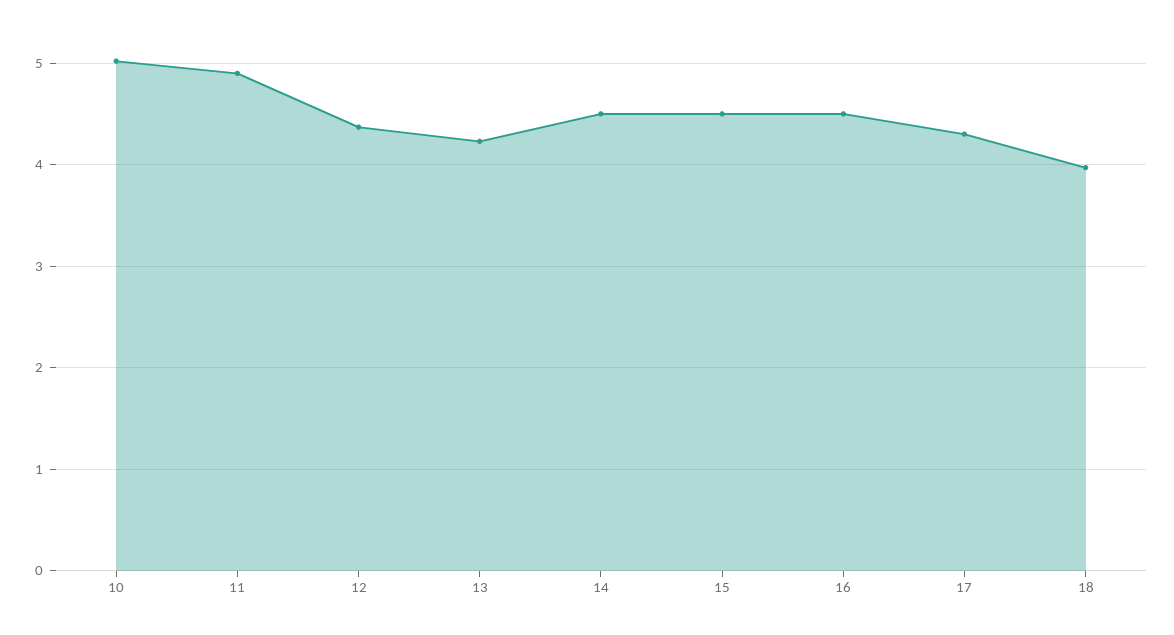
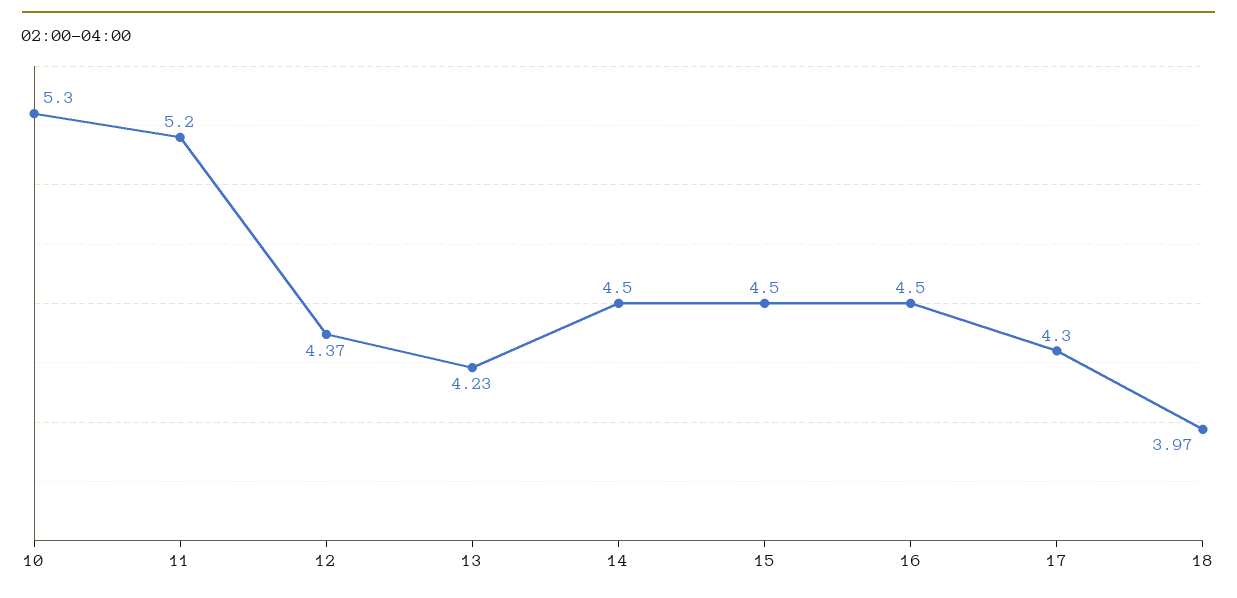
  {
-   "10": 5,
+   "10": 5.3,
-   "11": 4.9,
+   "11": 5.2,
    "12": 4.37,
    "13": 4.23,
    "14": 4.5,
    "15": 4.5,
    "16": 4.5,
    "17": 4.3,
    "18": 3.97
  }

